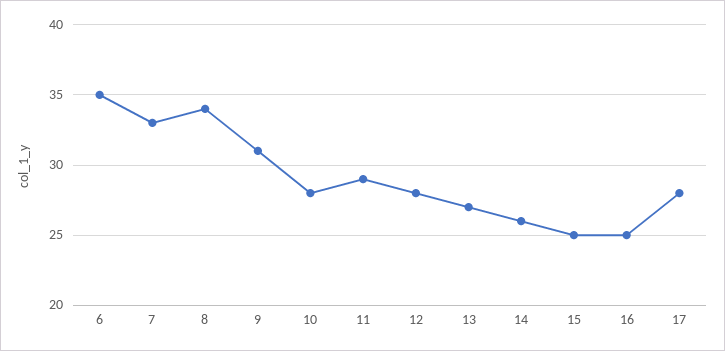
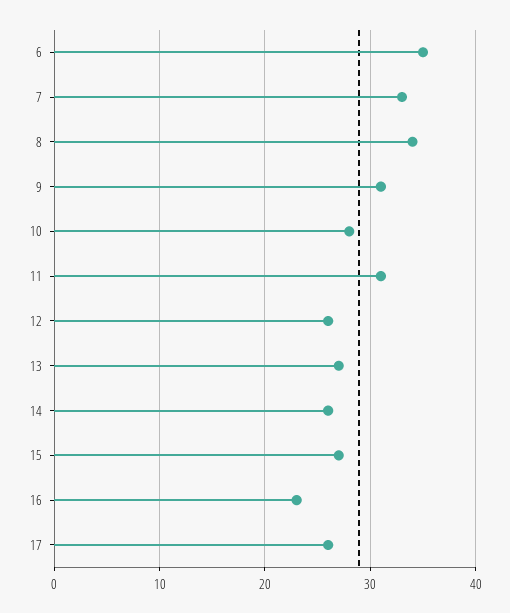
  {
    "6": 35,
    "7": 33,
    "8": 34,
    "9": 31,
    "10": 28,
-   "11": 29,
+   "11": 31,
-   "12": 28,
+   "12": 26,
    "13": 27,
    "14": 26,
-   "15": 25,
+   "15": 27,
-   "16": 25,
+   "16": 23,
-   "17": 28
+   "17": 26
  }

